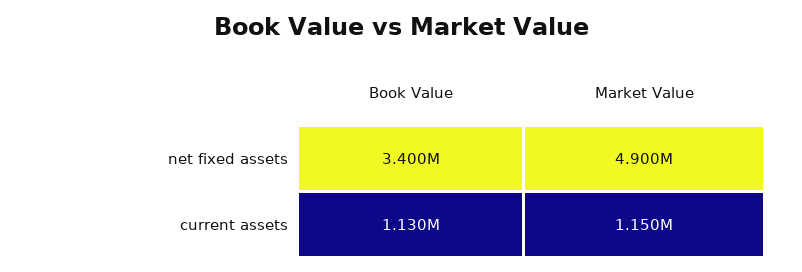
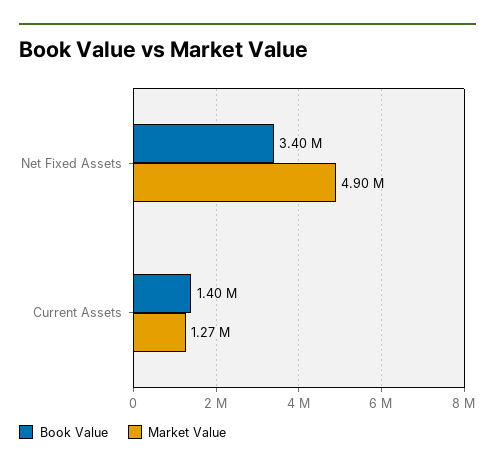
  {
    "Book Value": {
      "net fixed assets": 3400000,
-     "current assets": 1130000
+     "current assets": 1400000
    },
    "Market Value": {
      "net fixed assets": 4900000,
-     "current assets": 1150000
+     "current assets": 1270000
    }
  }

